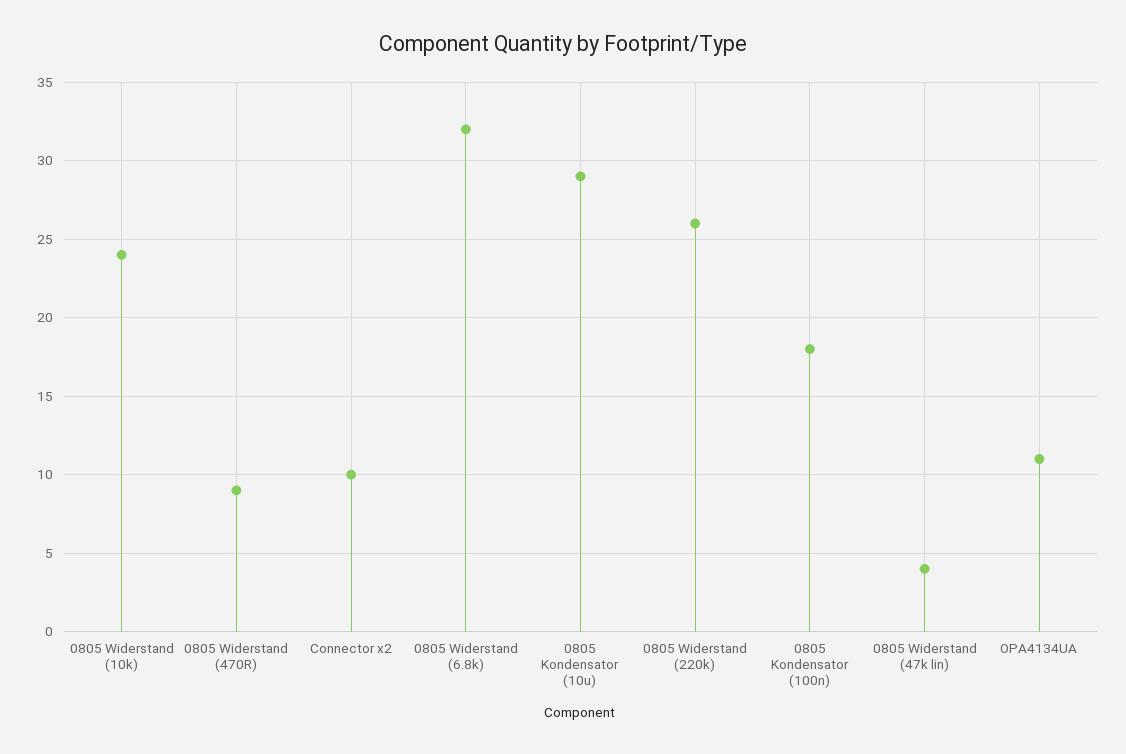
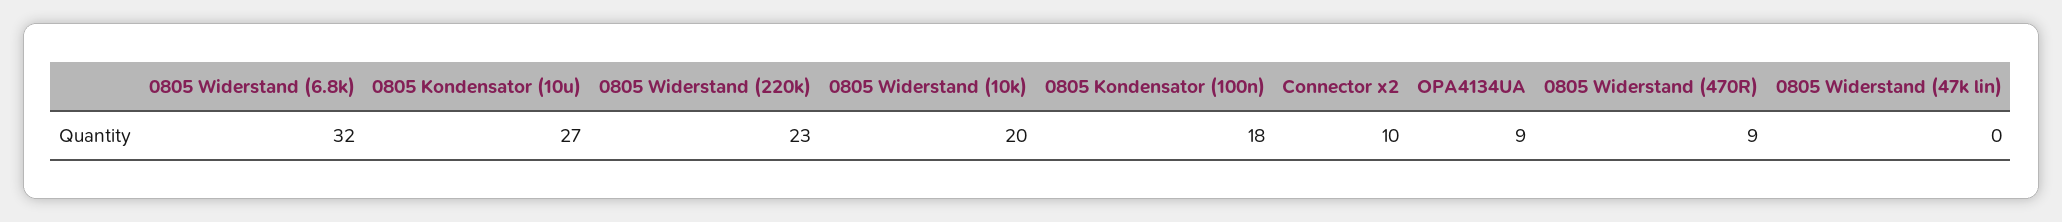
  {
-   "0805 Widerstand (10k)": 24,
+   "0805 Widerstand (10k)": 20,
    "0805 Widerstand (470R)": 9,
    "Connector x2": 10,
    "0805 Widerstand (6.8k)": 32,
-   "0805 Kondensator (10u)": 29,
+   "0805 Kondensator (10u)": 27,
-   "0805 Widerstand (220k)": 26,
+   "0805 Widerstand (220k)": 23,
    "0805 Kondensator (100n)": 18,
-   "0805 Widerstand (47k lin)": 4,
+   "0805 Widerstand (47k lin)": 0,
-   "OPA4134UA": 11
+   "OPA4134UA": 9
  }

